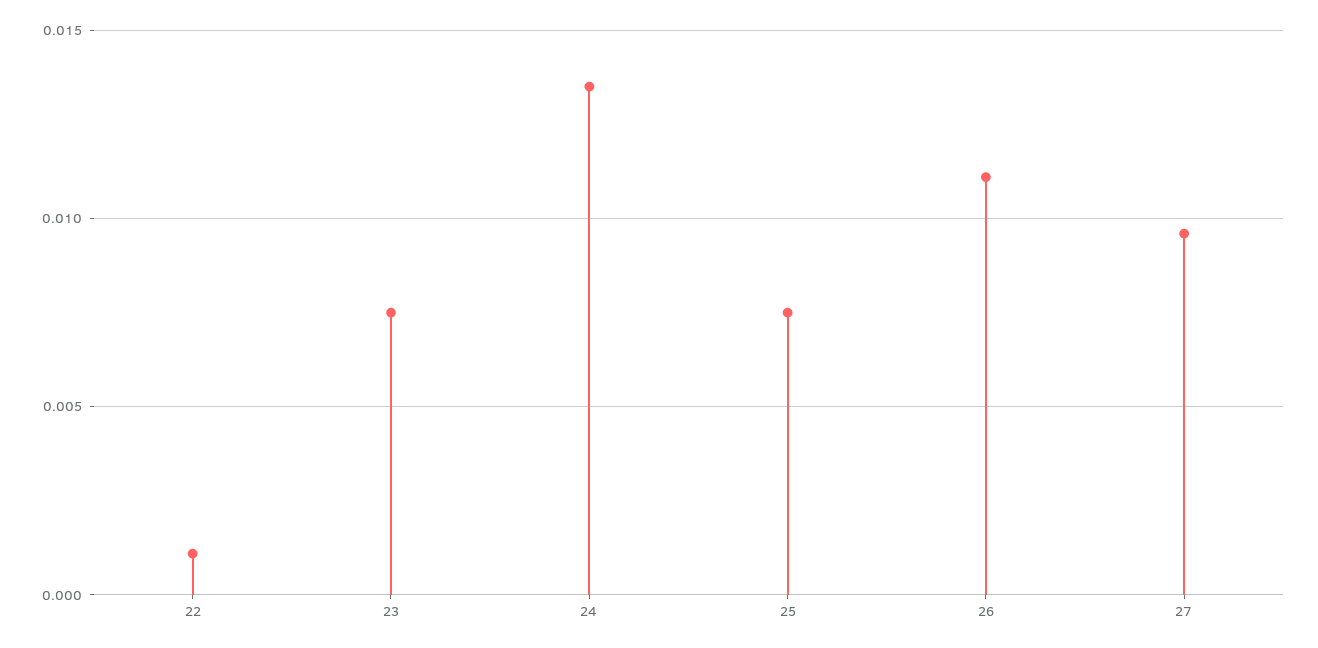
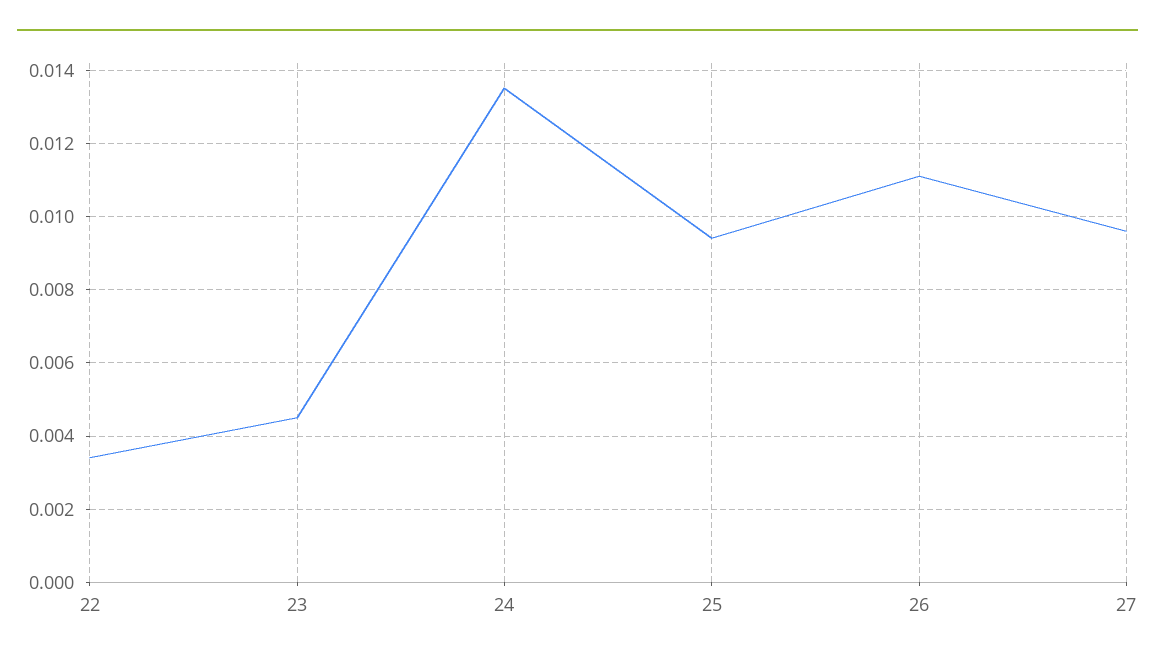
  {
-   "22": 0.001,
+   "22": 0.0035,
-   "23": 0.0075,
+   "23": 0.0045,
    "24": 0.0135,
-   "25": 0.0075,
+   "25": 0.0095,
    "26": 0.011,
    "27": 0.0095
  }

